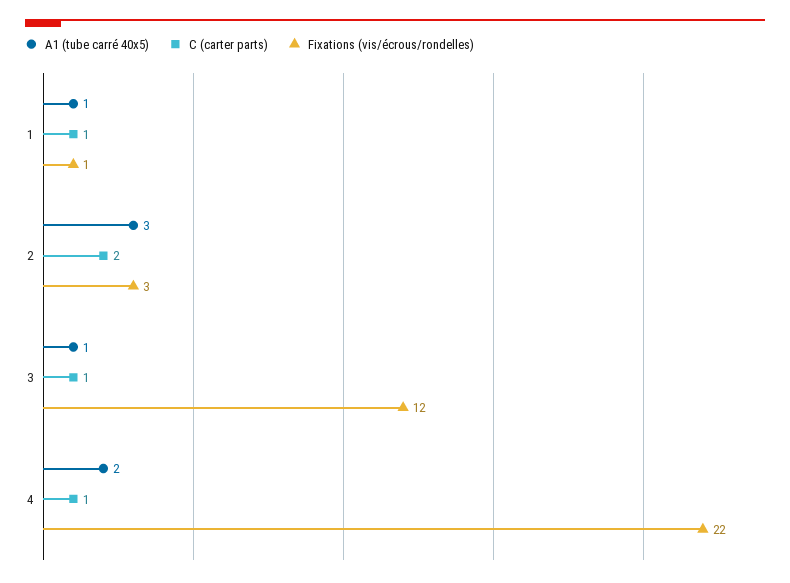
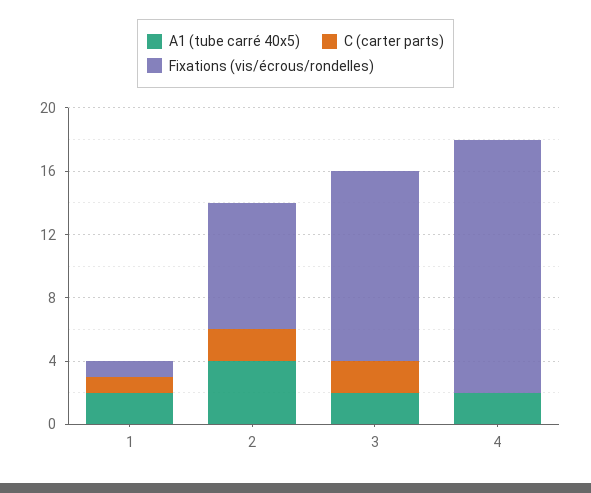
  {
    "A1 (tube carré 40x5)": {
-     "1": 1,
+     "1": 2,
-     "2": 3,
+     "2": 4,
-     "3": 1,
+     "3": 2,
      "4": 2
    },
    "C (carter parts)": {
      "1": 1,
      "2": 2,
-     "3": 1,
+     "3": 2,
-     "4": 1
+     "4": 0
    },
    "Fixations (vis/écrous/rondelles)": {
      "1": 1,
-     "2": 3,
+     "2": 8,
      "3": 12,
-     "4": 22
+     "4": 16
    }
  }

